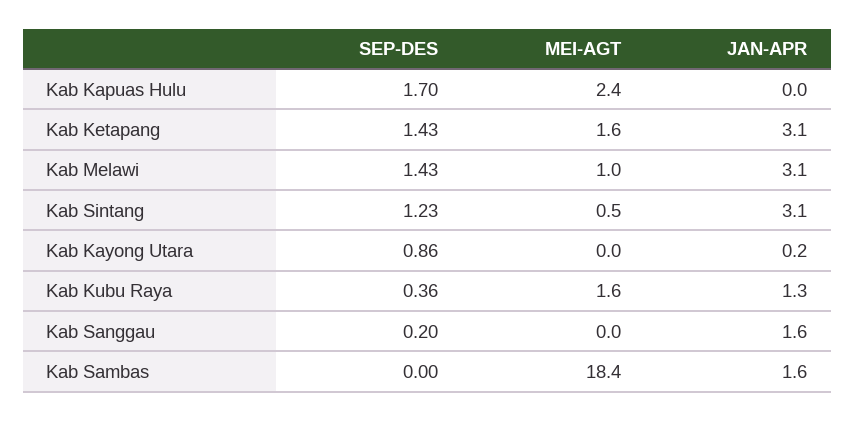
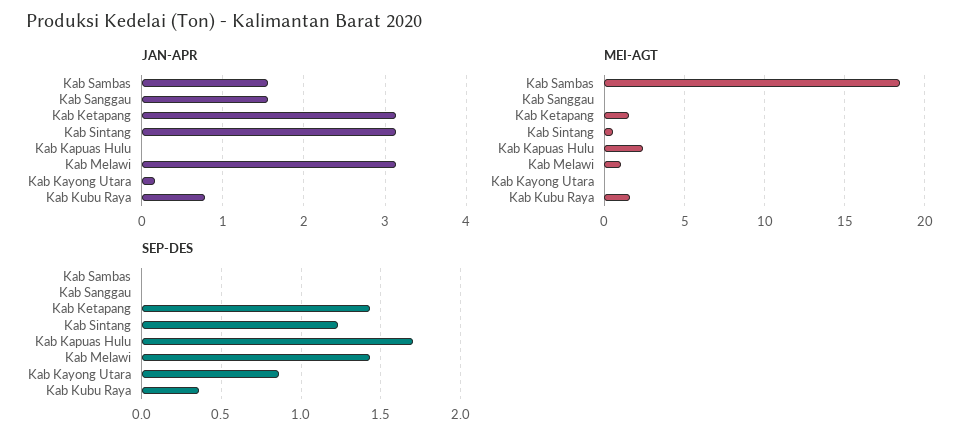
  {
    "SEP-DES": {
      "Kab Kapuas Hulu": 1.7,
      "Kab Ketapang": 1.43,
      "Kab Melawi": 1.43,
      "Kab Sintang": 1.23,
      "Kab Kayong Utara": 0.86,
      "Kab Kubu Raya": 0.36,
-     "Kab Sanggau": 0.2,
+     "Kab Sanggau": 0,
      "Kab Sambas": 0
    },
    "MEI-AGT": {
      "Kab Kapuas Hulu": 2.4,
      "Kab Ketapang": 1.6,
      "Kab Melawi": 1,
      "Kab Sintang": 0.5,
      "Kab Kayong Utara": 0,
      "Kab Kubu Raya": 1.6,
      "Kab Sanggau": 0,
      "Kab Sambas": 18.4
    },
    "JAN-APR": {
      "Kab Kapuas Hulu": 0,
      "Kab Ketapang": 3.1,
      "Kab Melawi": 3.1,
      "Kab Sintang": 3.1,
      "Kab Kayong Utara": 0.2,
-     "Kab Kubu Raya": 1.3,
+     "Kab Kubu Raya": 0.8,
      "Kab Sanggau": 1.6,
      "Kab Sambas": 1.6
    }
  }

